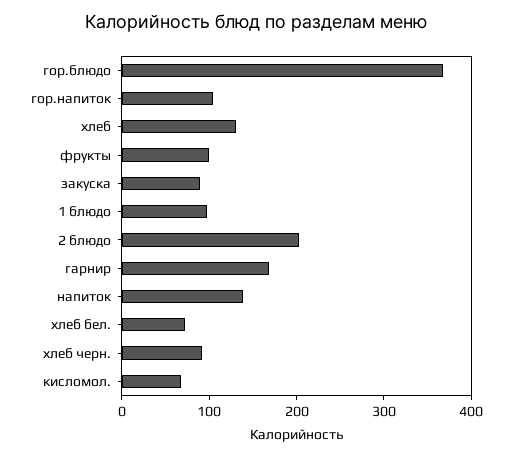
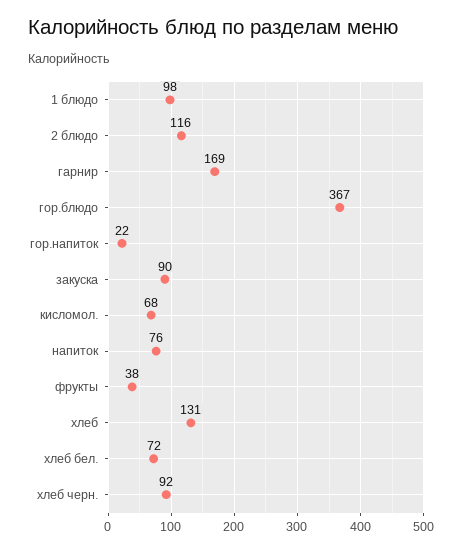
  {
    "гор.блюдо": 367,
-   "гор.напиток": 100,
+   "гор.напиток": 22,
    "хлеб": 131,
-   "фрукты": 100,
+   "фрукты": 38,
    "закуска": 90,
    "1 блюдо": 98,
-   "2 блюдо": 200,
+   "2 блюдо": 116,
    "гарнир": 169,
-   "напиток": 140,
+   "напиток": 76,
    "хлеб бел.": 72,
    "хлеб черн.": 92,
    "кисломол.": 68
  }

